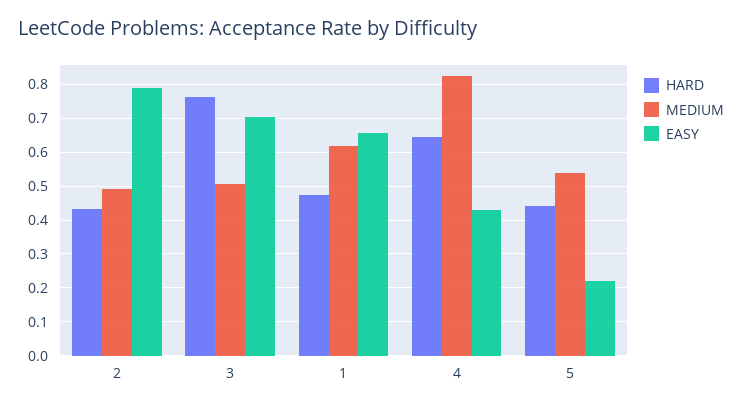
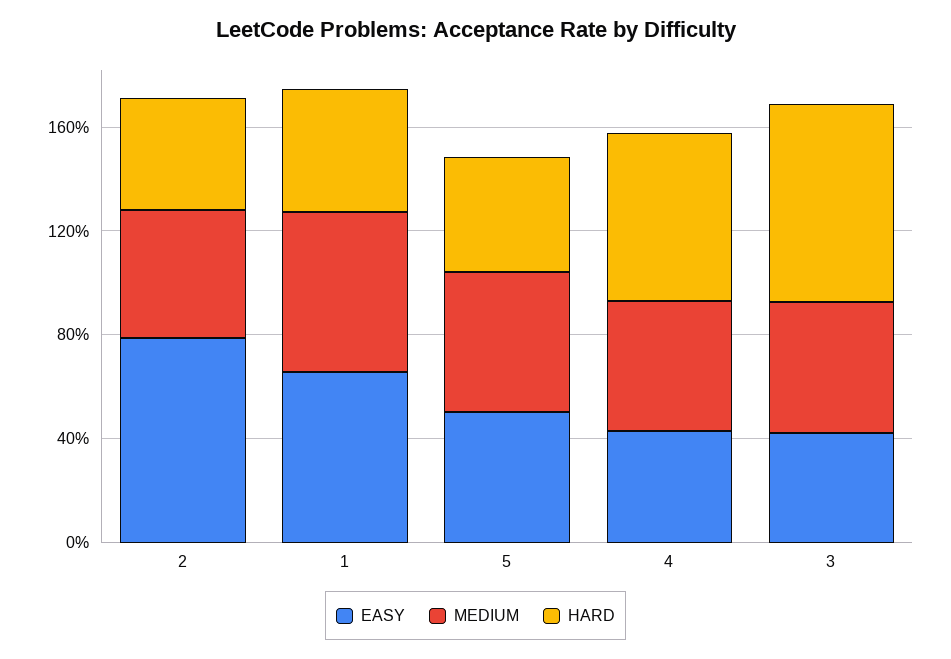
  {
    "HARD": {
      "2": 0.44,
      "3": 0.76,
      "1": 0.48,
      "4": 0.64,
      "5": 0.44
    },
    "MEDIUM": {
      "2": 0.5,
      "3": 0.5,
      "1": 0.62,
-     "4": 0.82,
+     "4": 0.5,
      "5": 0.54
    },
    "EASY": {
      "2": 0.78,
-     "3": 0.7,
+     "3": 0.4,
      "1": 0.66,
      "4": 0.44,
-     "5": 0.22
+     "5": 0.5
    }
  }

